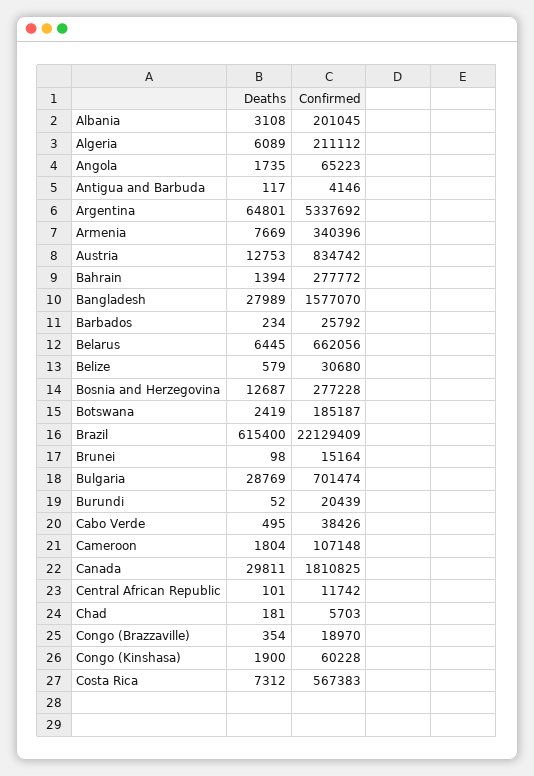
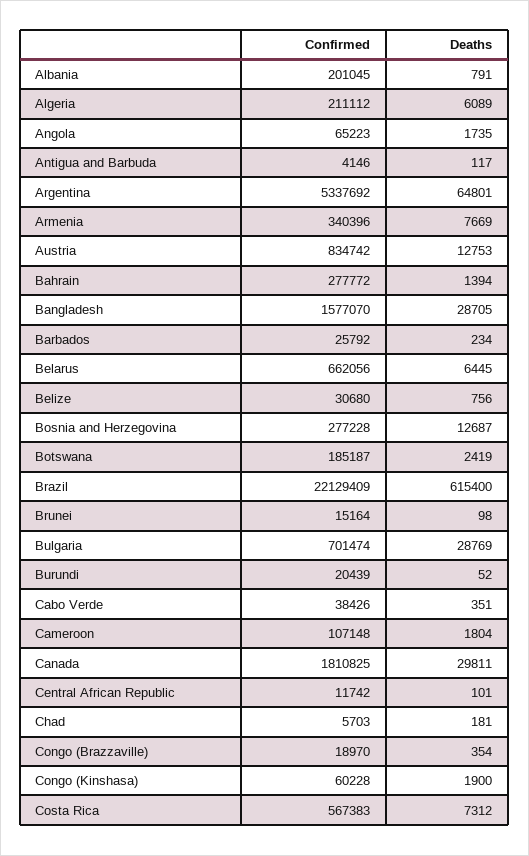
  {
    "Deaths": {
-     "Albania": 3108,
+     "Albania": 791,
      "Algeria": 6089,
      "Angola": 1735,
      "Antigua and Barbuda": 117,
      "Argentina": 64801,
      "Armenia": 7669,
      "Austria": 12753,
      "Bahrain": 1394,
-     "Bangladesh": 27989,
+     "Bangladesh": 28705,
      "Barbados": 234,
      "Belarus": 6445,
-     "Belize": 579,
+     "Belize": 756,
      "Bosnia and Herzegovina": 12687,
      "Botswana": 2419,
      "Brazil": 615400,
      "Brunei": 98,
      "Bulgaria": 28769,
      "Burundi": 52,
-     "Cabo Verde": 495,
+     "Cabo Verde": 351,
      "Cameroon": 1804,
      "Canada": 29811,
      "Central African Republic": 101,
      "Chad": 181,
      "Congo (Brazzaville)": 354,
      "Congo (Kinshasa)": 1900,
      "Costa Rica": 7312
    },
    "Confirmed": {
      "Albania": 201045,
      "Algeria": 211112,
      "Angola": 65223,
      "Antigua and Barbuda": 4146,
      "Argentina": 5337692,
      "Armenia": 340396,
      "Austria": 834742,
      "Bahrain": 277772,
      "Bangladesh": 1577070,
      "Barbados": 25792,
      "Belarus": 662056,
      "Belize": 30680,
      "Bosnia and Herzegovina": 277228,
      "Botswana": 185187,
      "Brazil": 22129409,
      "Brunei": 15164,
      "Bulgaria": 701474,
      "Burundi": 20439,
      "Cabo Verde": 38426,
      "Cameroon": 107148,
      "Canada": 1810825,
      "Central African Republic": 11742,
      "Chad": 5703,
      "Congo (Brazzaville)": 18970,
      "Congo (Kinshasa)": 60228,
      "Costa Rica": 567383
    }
  }

